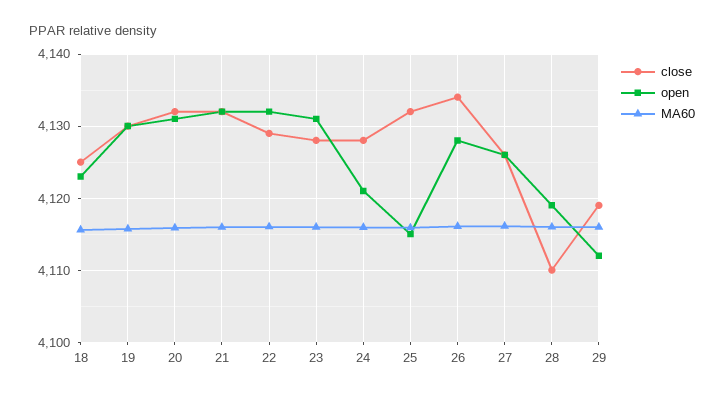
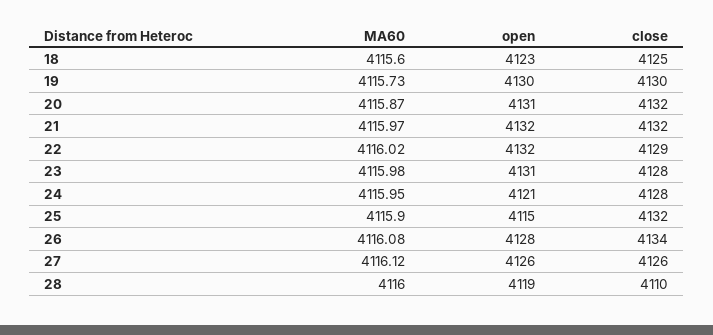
  {
    "close": {
      "18": 4125,
      "19": 4130,
      "20": 4132,
      "21": 4132,
      "22": 4129,
      "23": 4128,
      "24": 4128,
      "25": 4132,
      "26": 4134,
      "27": 4126,
-     "28": 4110,
+     "28": 4110
-     "29": 4119
    },
    "open": {
      "18": 4123,
      "19": 4130,
      "20": 4131,
      "21": 4132,
      "22": 4132,
      "23": 4131,
      "24": 4121,
      "25": 4115,
      "26": 4128,
      "27": 4126,
-     "28": 4119,
+     "28": 4119
-     "29": 4112
    },
    "MA60": {
      "18": 4115.6,
      "19": 4115.73,
      "20": 4115.87,
      "21": 4115.97,
      "22": 4116.02,
      "23": 4115.98,
      "24": 4115.95,
      "25": 4115.9,
      "26": 4116.08,
      "27": 4116.12,
-     "28": 4116,
+     "28": 4116
-     "29": 4116
    }
  }

